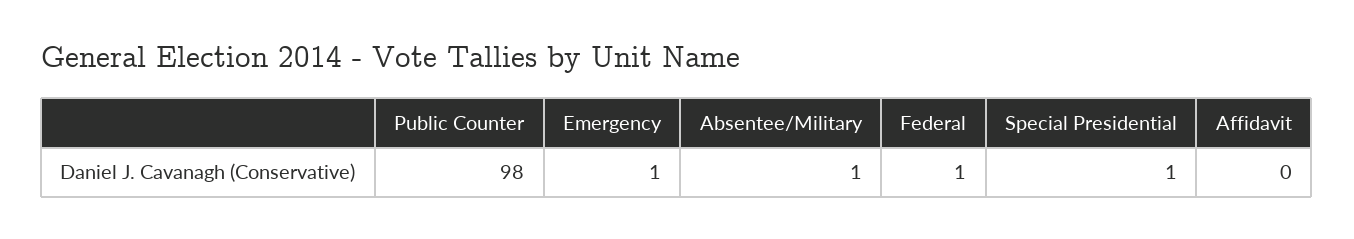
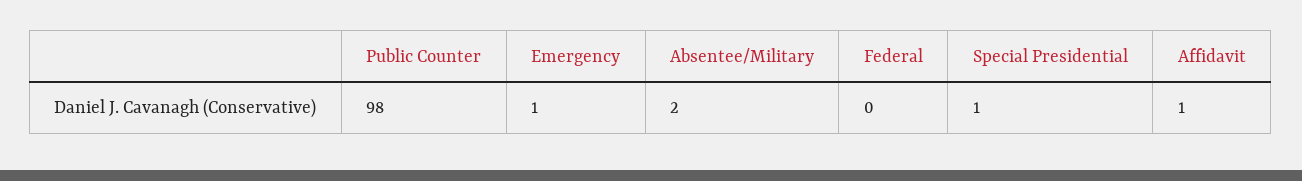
  {
    "Public Counter": 98,
    "Emergency": 1,
-   "Absentee/Military": 1,
+   "Absentee/Military": 2,
-   "Federal": 1,
+   "Federal": 0,
    "Special Presidential": 1,
-   "Affidavit": 0
+   "Affidavit": 1
  }

